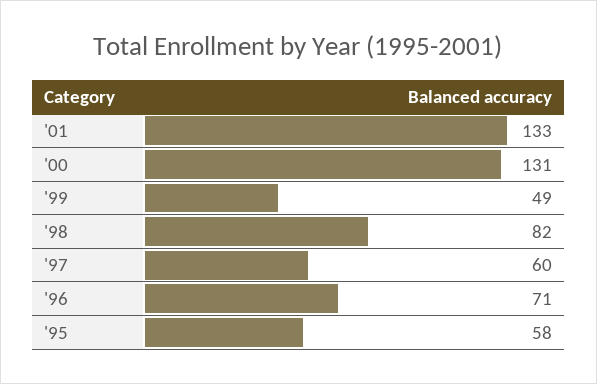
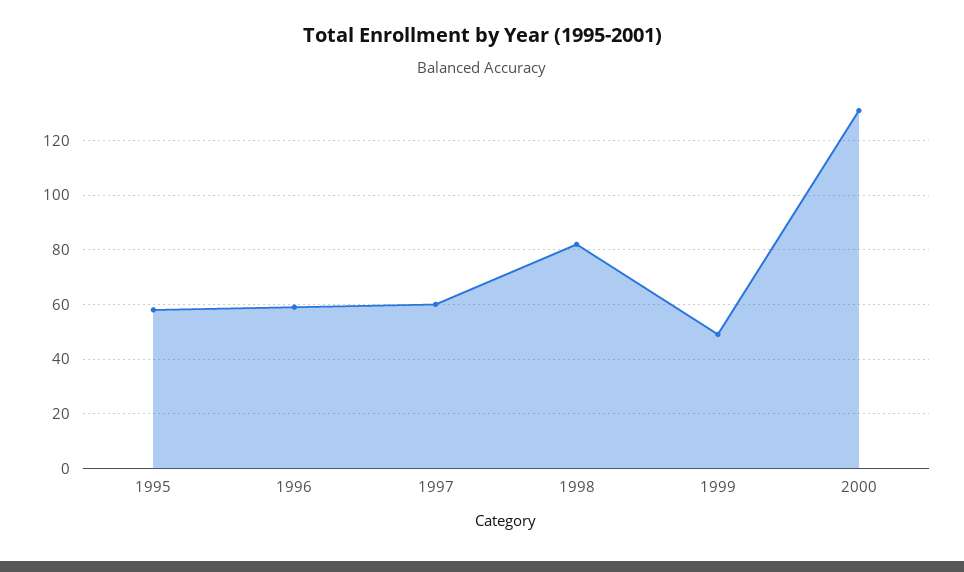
  {
-   "'01": 133,
    "'00": 131,
    "'99": 49,
    "'98": 82,
    "'97": 60,
-   "'96": 71,
+   "'96": 60,
    "'95": 58
  }

